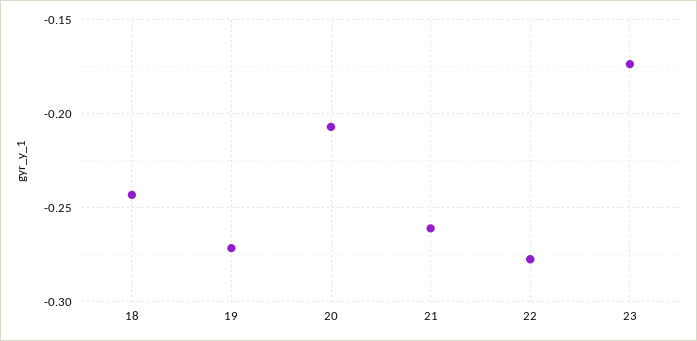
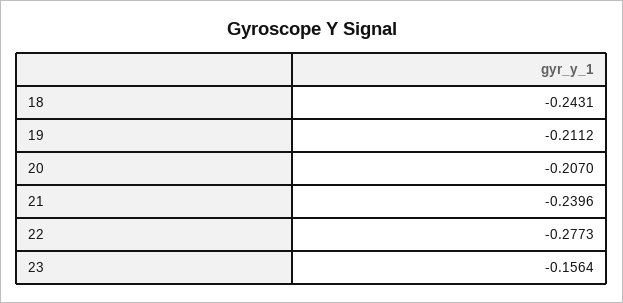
  {
    "18": -0.2431,
-   "19": -0.27,
+   "19": -0.2112,
    "20": -0.207,
-   "21": -0.26,
+   "21": -0.2396,
    "22": -0.2773,
-   "23": -0.175
+   "23": -0.1564
  }

